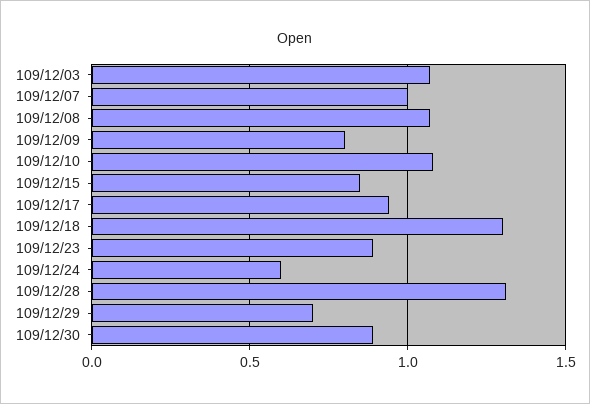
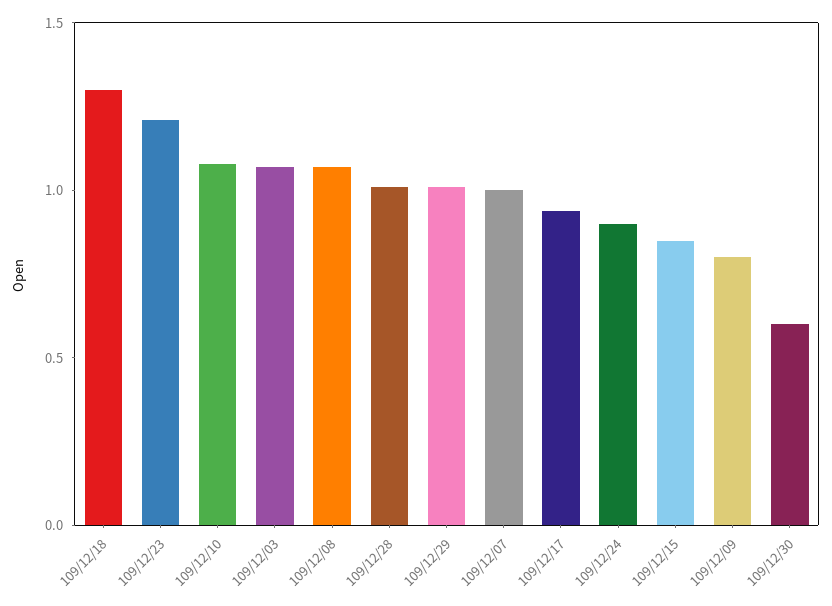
  {
    "109/12/03": 1.05,
    "109/12/07": 1,
    "109/12/08": 1.05,
    "109/12/09": 0.8,
    "109/12/10": 1.1,
    "109/12/15": 0.85,
    "109/12/17": 0.95,
    "109/12/18": 1.3,
-   "109/12/23": 0.9,
+   "109/12/23": 1.2,
-   "109/12/24": 0.6,
+   "109/12/24": 0.9,
-   "109/12/28": 1.3,
+   "109/12/28": 1,
-   "109/12/29": 0.7,
+   "109/12/29": 1,
-   "109/12/30": 0.9
+   "109/12/30": 0.6
  }

